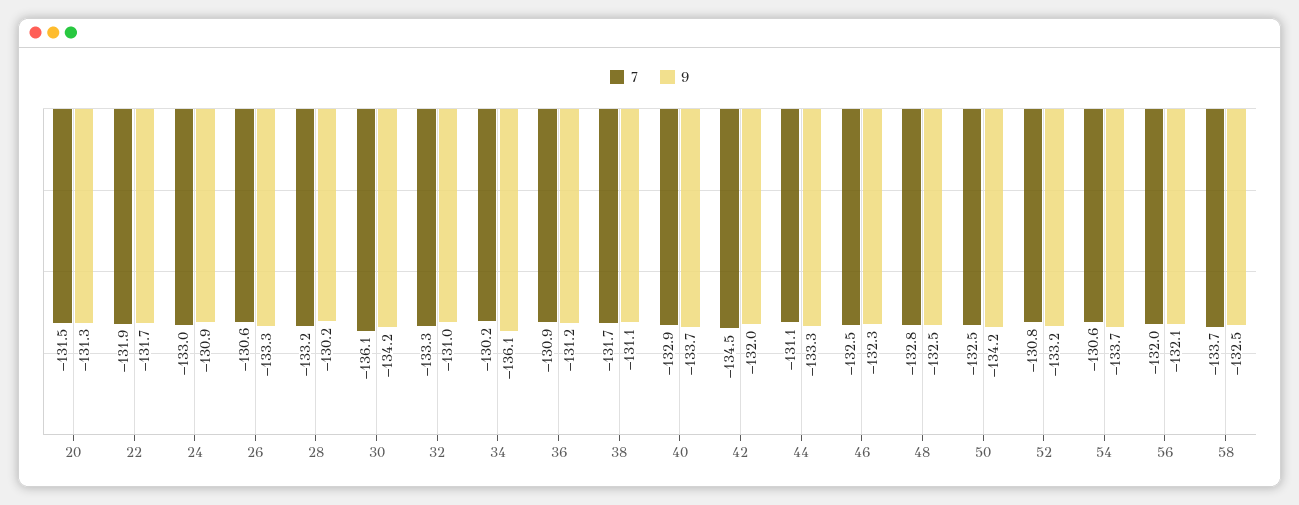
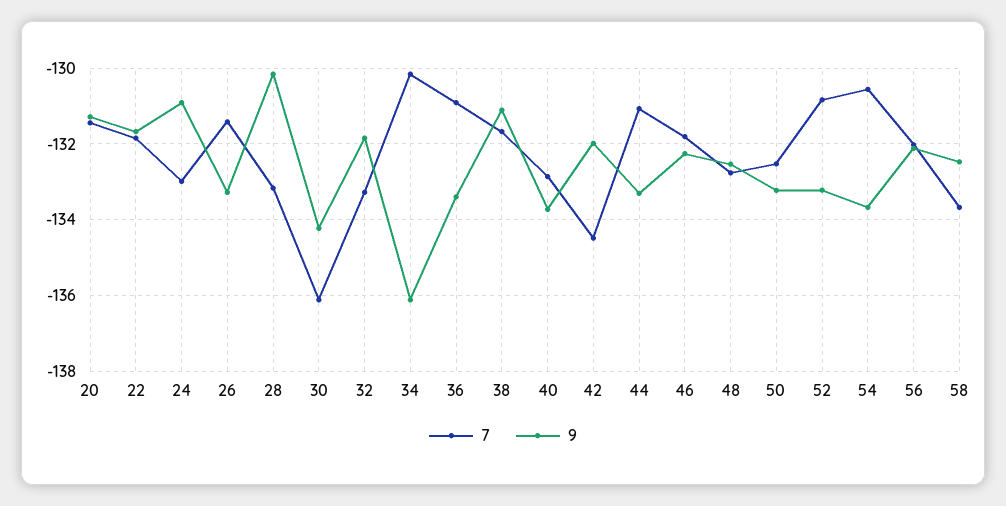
  {
    "7": {
      "20": -131.5,
      "22": -131.9,
      "24": -133,
-     "26": -130.6,
+     "26": -131.4,
      "28": -133.2,
      "30": -136.1,
      "32": -133.3,
      "34": -130.2,
      "36": -130.9,
      "38": -131.7,
      "40": -132.9,
      "42": -134.5,
      "44": -131.1,
-     "46": -132.5,
+     "46": -131.8,
      "48": -132.8,
      "50": -132.5,
      "52": -130.8,
      "54": -130.6,
      "56": -132,
      "58": -133.7
    },
    "9": {
      "20": -131.3,
      "22": -131.7,
      "24": -130.9,
      "26": -133.3,
      "28": -130.2,
      "30": -134.2,
-     "32": -131,
+     "32": -131.8,
      "34": -136.1,
-     "36": -131.2,
+     "36": -133.4,
      "38": -131.1,
      "40": -133.7,
      "42": -132,
      "44": -133.3,
      "46": -132.3,
      "48": -132.5,
-     "50": -134.2,
+     "50": -133.2,
      "52": -133.2,
      "54": -133.7,
      "56": -132.1,
      "58": -132.5
    }
  }

